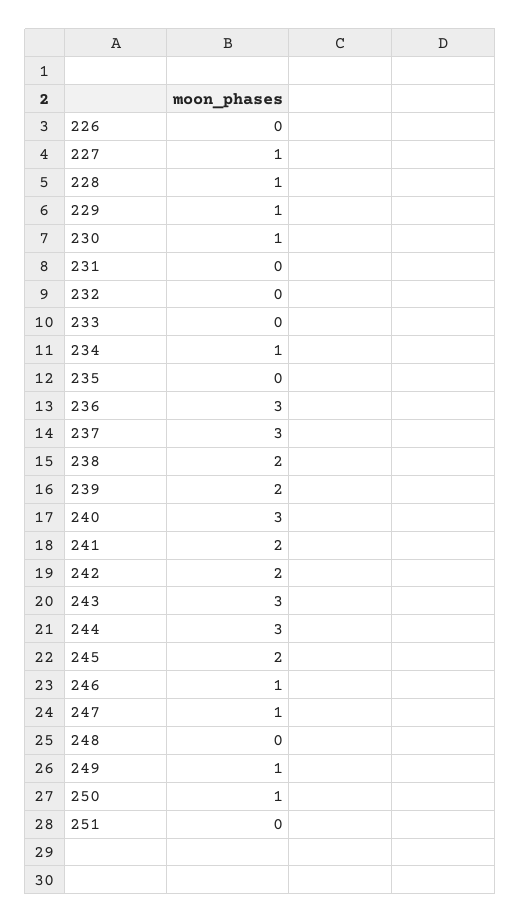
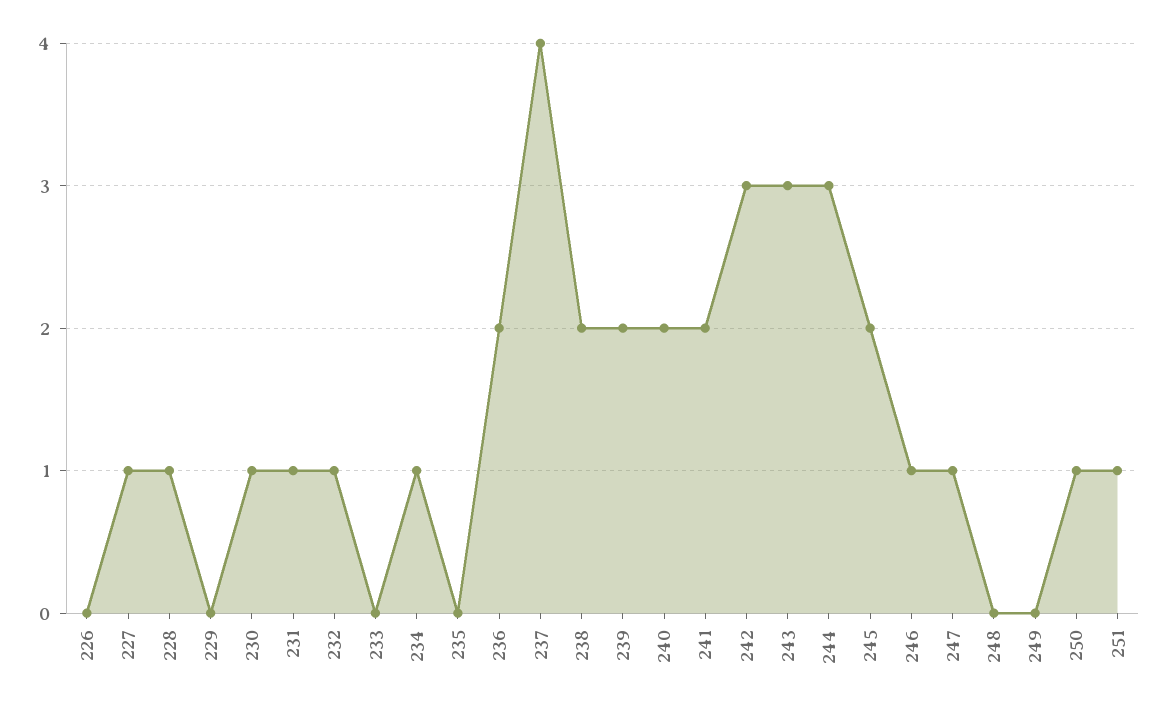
  {
    "226": 0,
    "227": 1,
    "228": 1,
-   "229": 1,
+   "229": 0,
    "230": 1,
-   "231": 0,
+   "231": 1,
-   "232": 0,
+   "232": 1,
    "233": 0,
    "234": 1,
    "235": 0,
-   "236": 3,
+   "236": 2,
-   "237": 3,
+   "237": 4,
    "238": 2,
    "239": 2,
-   "240": 3,
+   "240": 2,
    "241": 2,
-   "242": 2,
+   "242": 3,
    "243": 3,
    "244": 3,
    "245": 2,
    "246": 1,
    "247": 1,
    "248": 0,
-   "249": 1,
+   "249": 0,
    "250": 1,
-   "251": 0
+   "251": 1
  }

